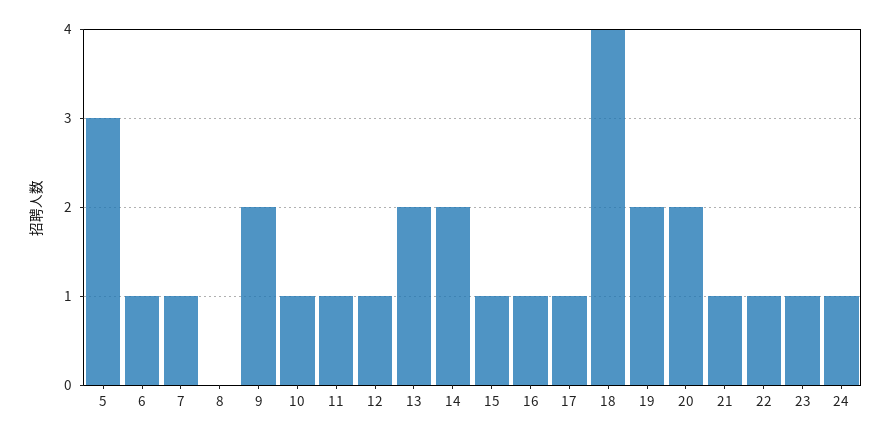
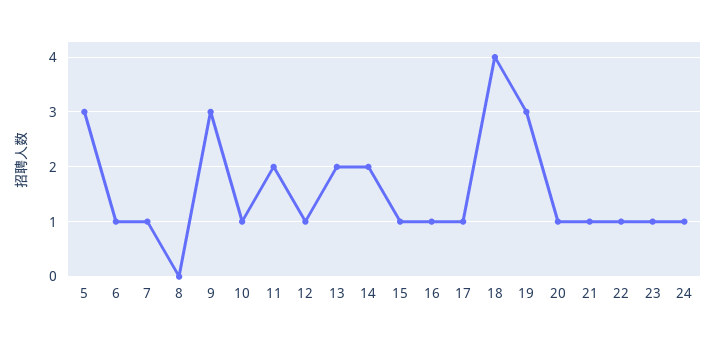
  {
    "5": 3,
    "6": 1,
    "7": 1,
    "8": 0,
-   "9": 2,
+   "9": 3,
    "10": 1,
-   "11": 1,
+   "11": 2,
    "12": 1,
    "13": 2,
    "14": 2,
    "15": 1,
    "16": 1,
    "17": 1,
    "18": 4,
-   "19": 2,
+   "19": 3,
-   "20": 2,
+   "20": 1,
    "21": 1,
    "22": 1,
    "23": 1,
    "24": 1
  }

